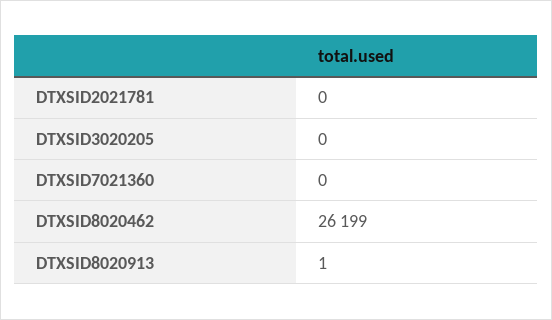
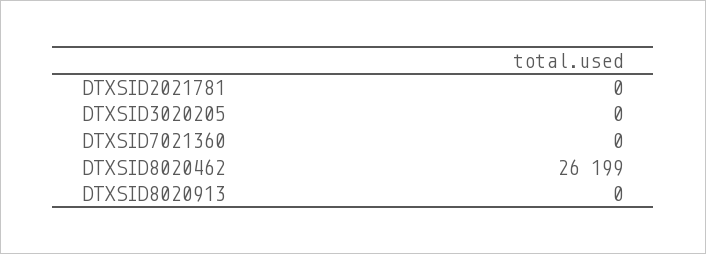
  {
    "DTXSID2021781": 0,
    "DTXSID3020205": 0,
    "DTXSID7021360": 0,
    "DTXSID8020462": 26199,
-   "DTXSID8020913": 1
+   "DTXSID8020913": 0
  }

